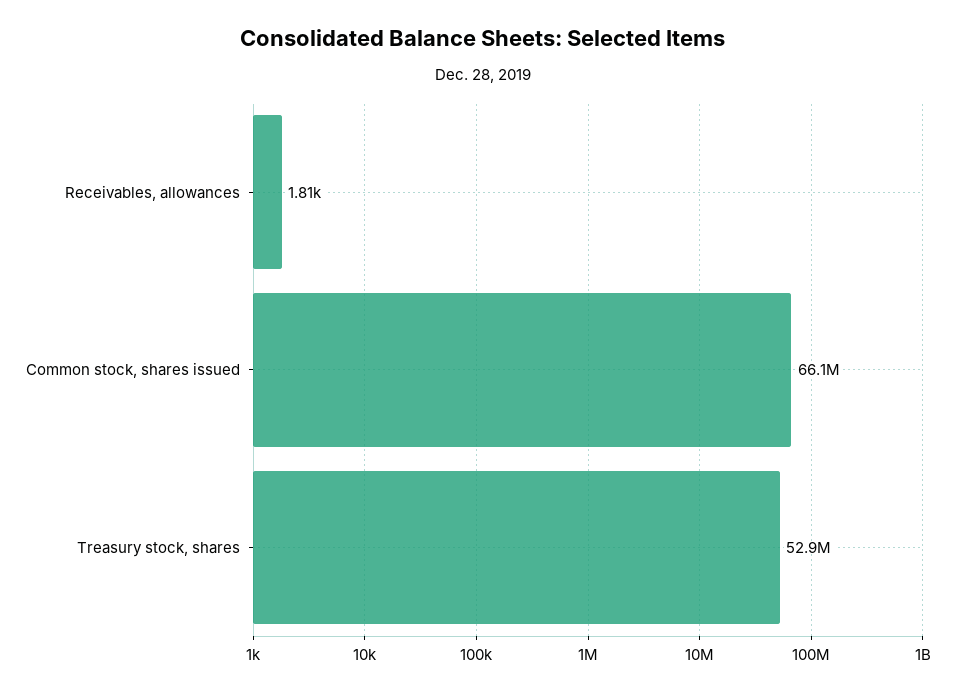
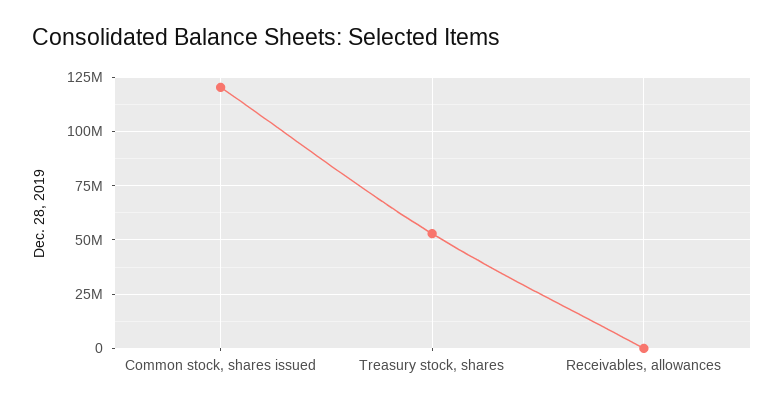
  {
    "Receivables, allowances": 1810,
-   "Common stock, shares issued": 66100000,
+   "Common stock, shares issued": 120000000,
    "Treasury stock, shares": 52900000
  }

